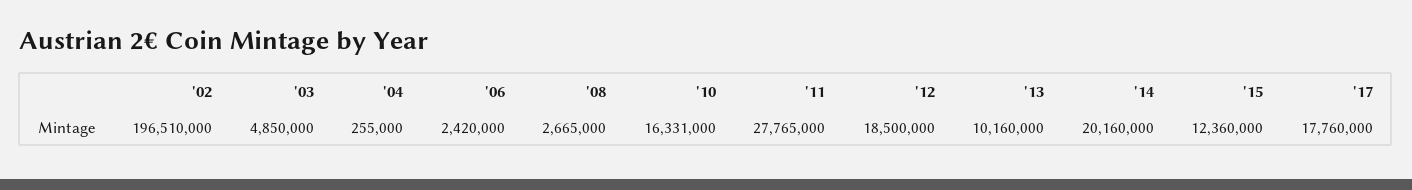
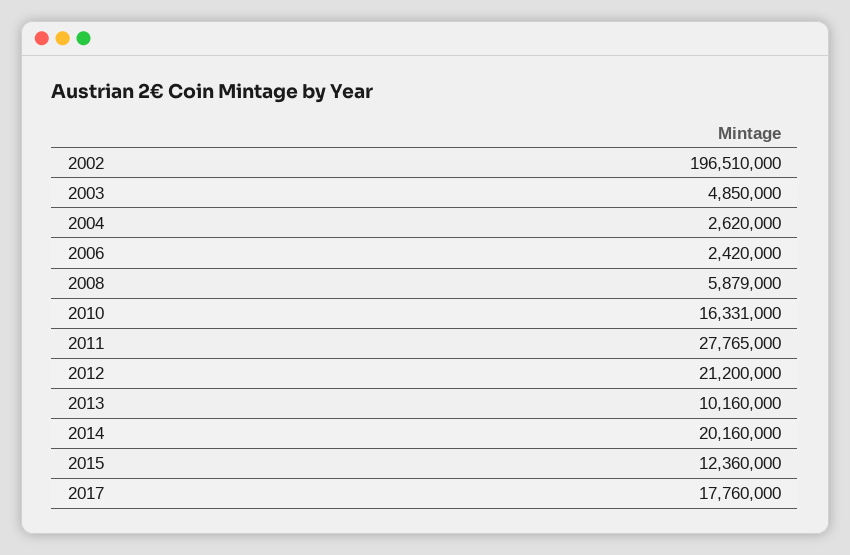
  {
    "'02": 196510000,
    "'03": 4850000,
-   "'04": 255000,
+   "'04": 2620000,
    "'06": 2420000,
-   "'08": 2665000,
+   "'08": 5879000,
    "'10": 16331000,
    "'11": 27765000,
-   "'12": 18500000,
+   "'12": 21200000,
    "'13": 10160000,
    "'14": 20160000,
    "'15": 12360000,
    "'17": 17760000
  }

